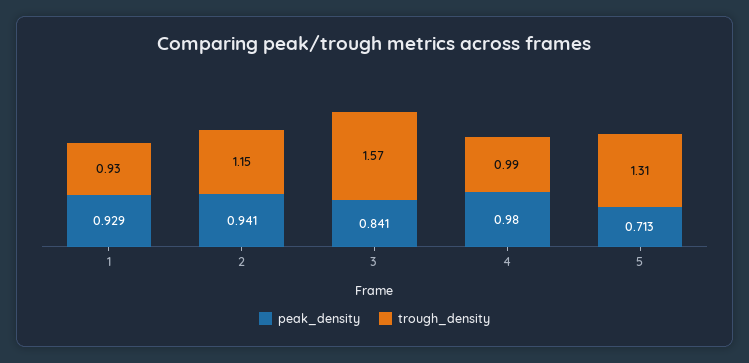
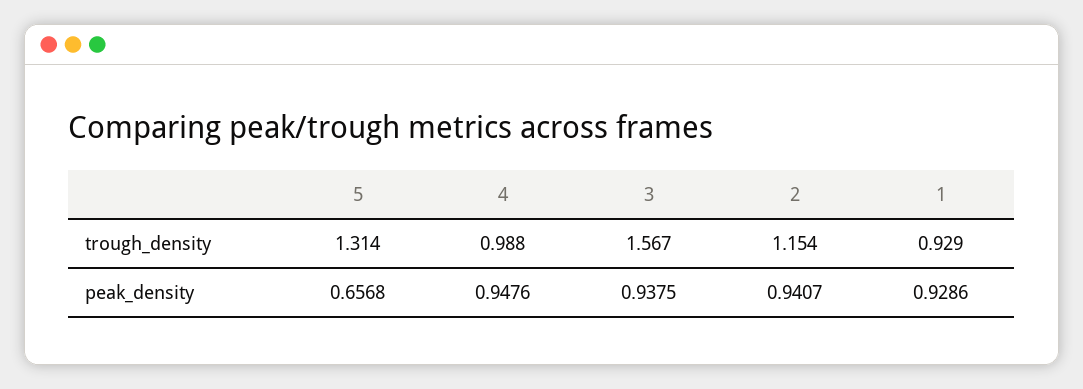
  {
    "peak_density": {
      "1": 0.9286,
      "2": 0.9407,
-     "3": 0.841,
+     "3": 0.9375,
-     "4": 0.98,
+     "4": 0.9476,
-     "5": 0.713
+     "5": 0.6568
    },
    "trough_density": {
      "1": 0.929,
      "2": 1.154,
      "3": 1.567,
      "4": 0.988,
      "5": 1.314
    }
  }

